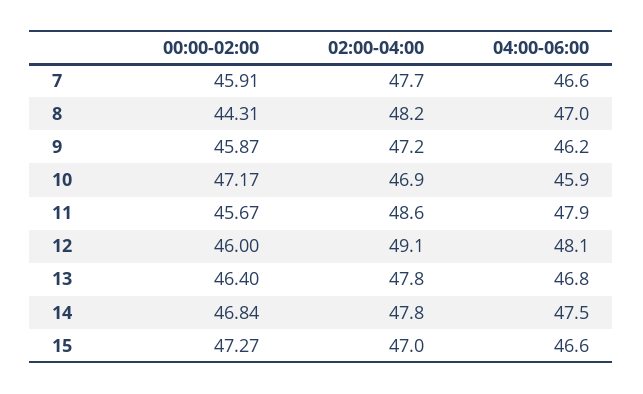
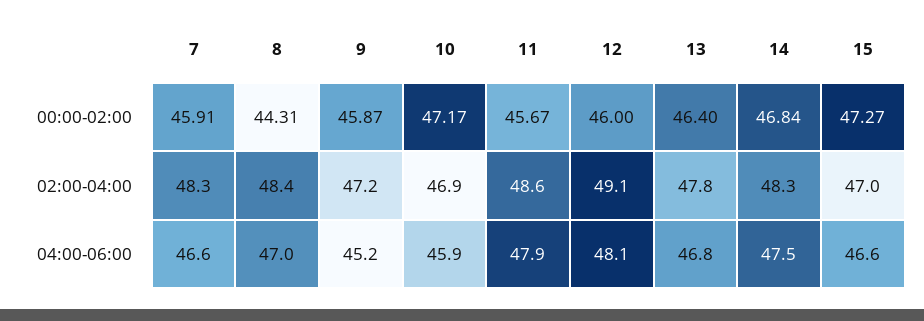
  {
    "00:00-02:00": {
      "7": 45.91,
      "8": 44.31,
      "9": 45.87,
      "10": 47.17,
      "11": 45.67,
      "12": 46,
      "13": 46.4,
      "14": 46.84,
      "15": 47.27
    },
    "02:00-04:00": {
-     "7": 47.7,
+     "7": 48.3,
-     "8": 48.2,
+     "8": 48.4,
      "9": 47.2,
      "10": 46.9,
      "11": 48.6,
      "12": 49.1,
      "13": 47.8,
-     "14": 47.8,
+     "14": 48.3,
      "15": 47
    },
    "04:00-06:00": {
      "7": 46.6,
      "8": 47,
-     "9": 46.2,
+     "9": 45.2,
      "10": 45.9,
      "11": 47.9,
      "12": 48.1,
      "13": 46.8,
      "14": 47.5,
      "15": 46.6
    }
  }

